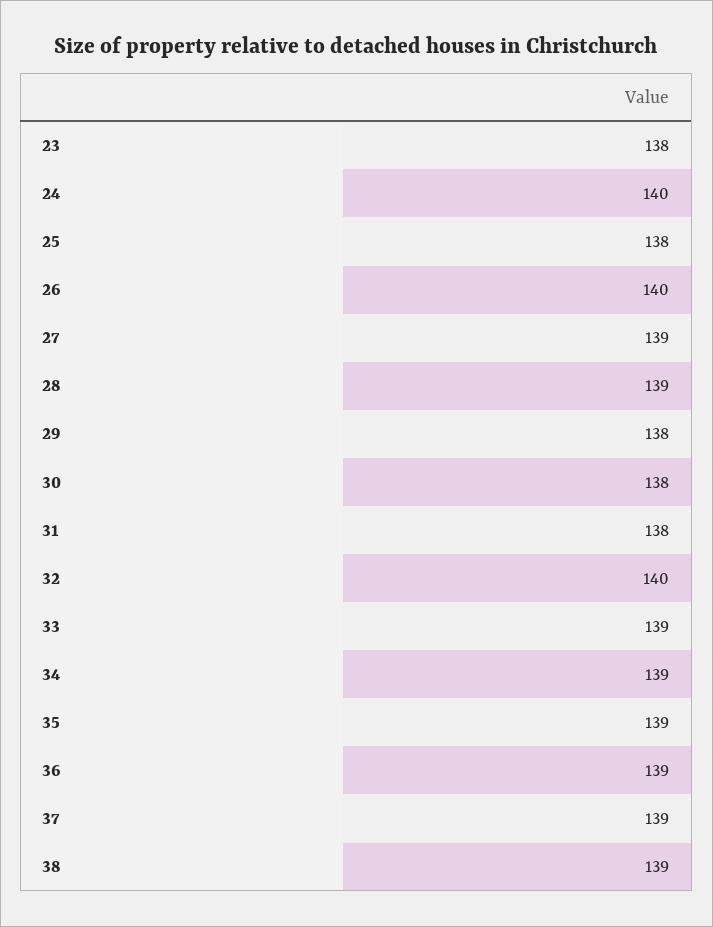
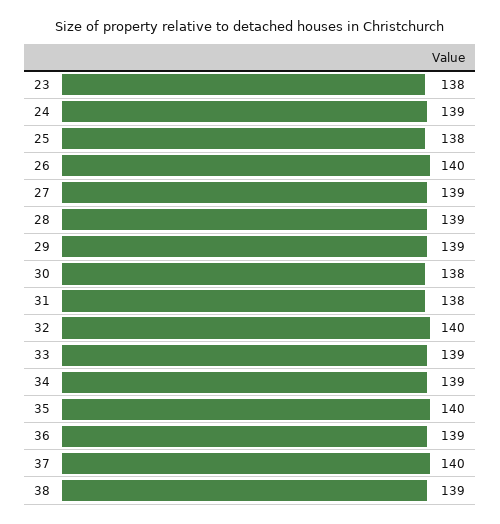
  {
    "23": 138,
-   "24": 140,
+   "24": 139,
    "25": 138,
    "26": 140,
    "27": 139,
    "28": 139,
-   "29": 138,
+   "29": 139,
    "30": 138,
    "31": 138,
    "32": 140,
    "33": 139,
    "34": 139,
-   "35": 139,
+   "35": 140,
    "36": 139,
-   "37": 139,
+   "37": 140,
    "38": 139
  }

